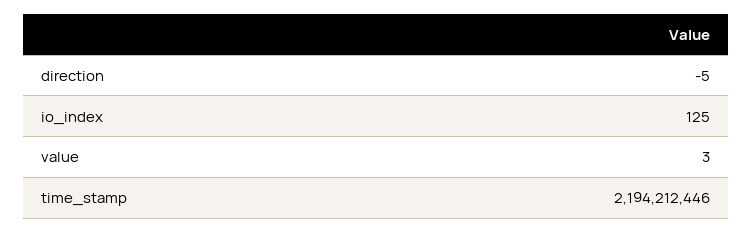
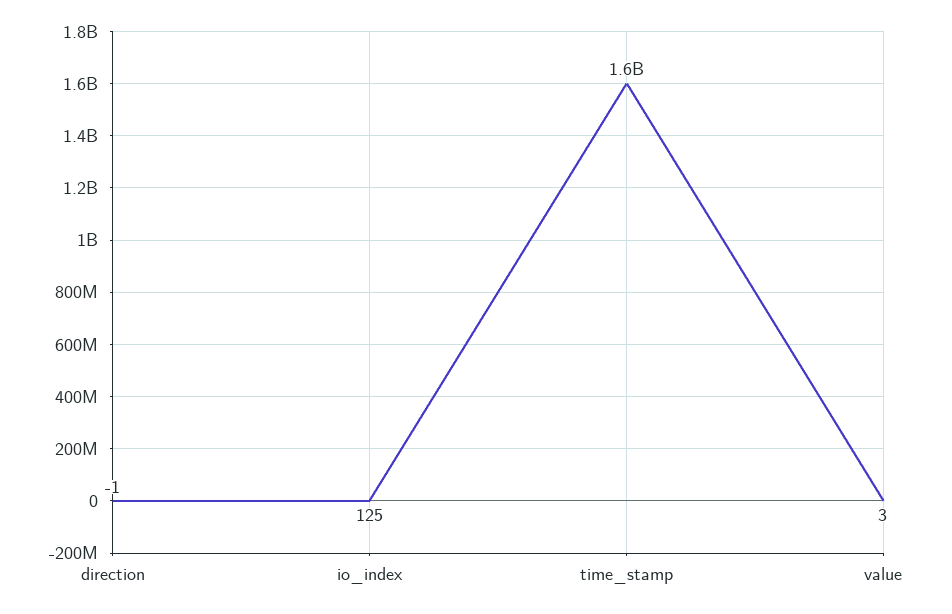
  {
-   "direction": -5,
+   "direction": -1,
    "io_index": 125,
    "value": 3,
-   "time_stamp": 2194212446
+   "time_stamp": 1600000000
  }

